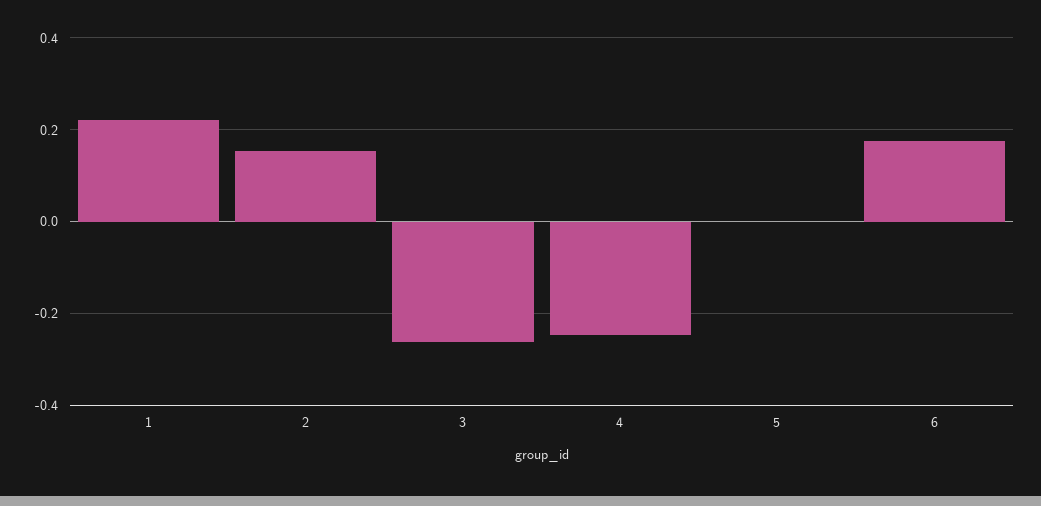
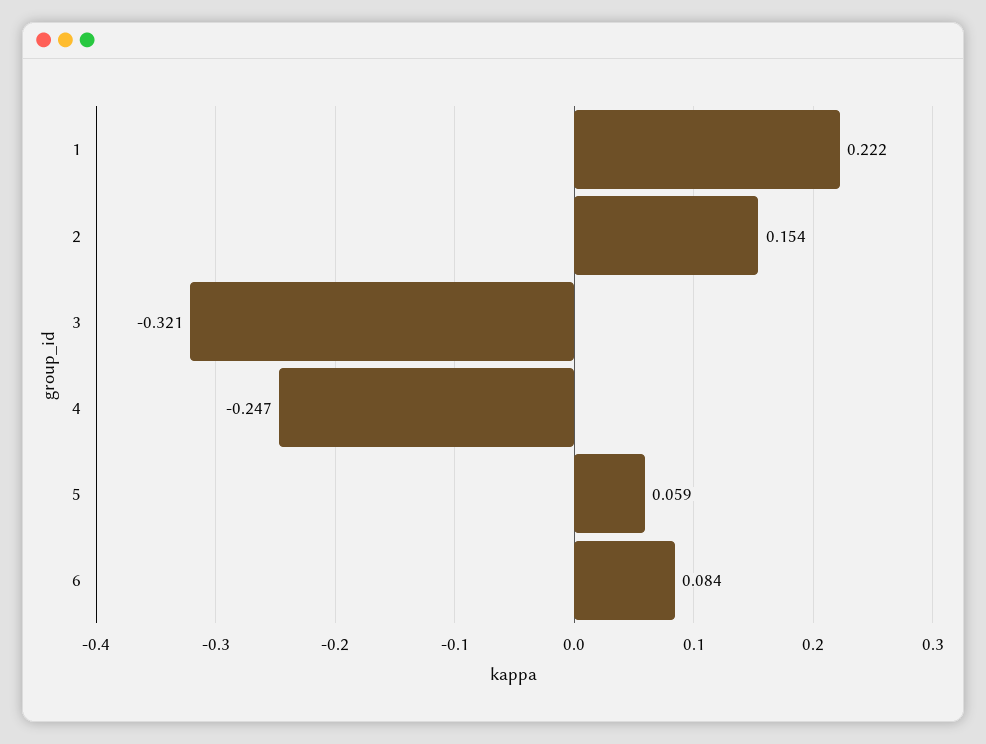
  {
    "1": 0.222,
    "2": 0.154,
-   "3": -0.26,
+   "3": -0.321,
    "4": -0.247,
-   "5": 0,
+   "5": 0.059,
-   "6": 0.18
+   "6": 0.084
  }

